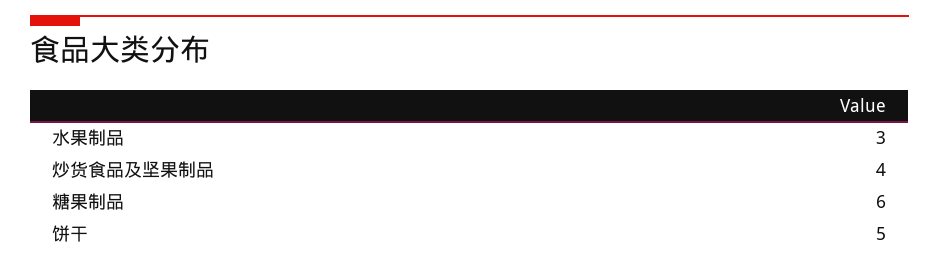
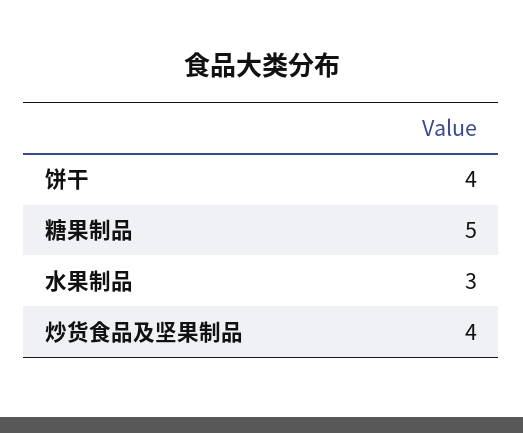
  {
    "水果制品": 3,
    "炒货食品及坚果制品": 4,
-   "糖果制品": 6,
+   "糖果制品": 5,
-   "饼干": 5
+   "饼干": 4
  }

